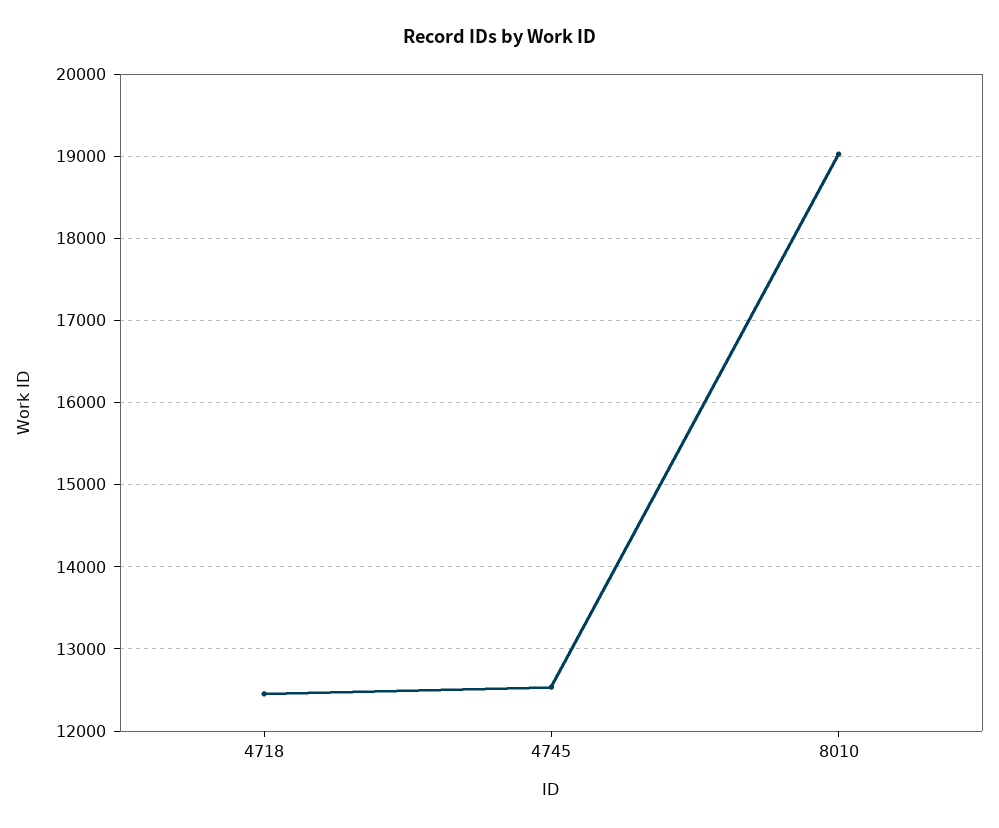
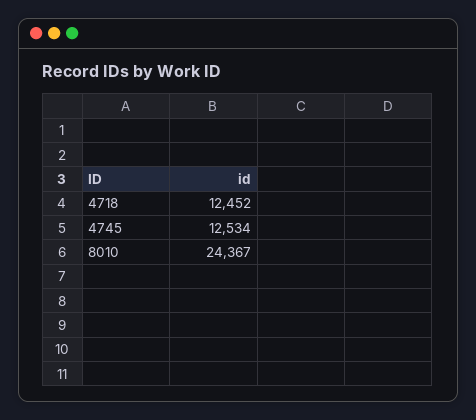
  {
    "4718": 12452,
    "4745": 12534,
-   "8010": 19000
+   "8010": 24367
  }

